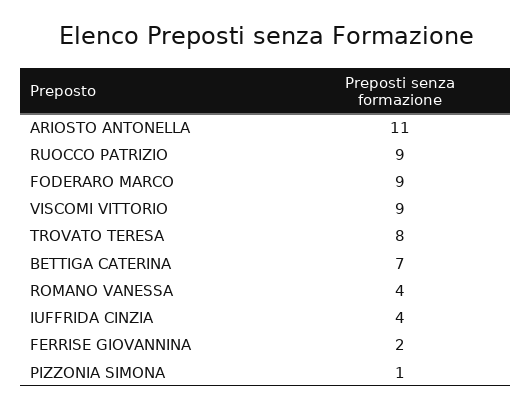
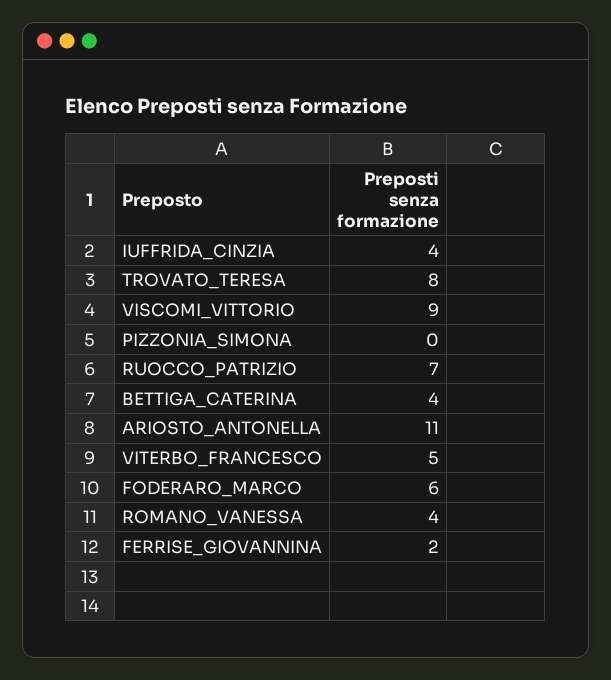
  {
    "ARIOSTO ANTONELLA": 11,
-   "RUOCCO PATRIZIO": 9,
+   "RUOCCO PATRIZIO": 7,
-   "FODERARO MARCO": 9,
+   "FODERARO MARCO": 6,
    "VISCOMI VITTORIO": 9,
    "TROVATO TERESA": 8,
-   "BETTIGA CATERINA": 7,
+   "BETTIGA CATERINA": 4,
    "ROMANO VANESSA": 4,
    "IUFFRIDA CINZIA": 4,
    "FERRISE GIOVANNINA": 2,
-   "PIZZONIA SIMONA": 1
+   "PIZZONIA SIMONA": 0,
+   "VITERBO_FRANCESCO": 5
  }

